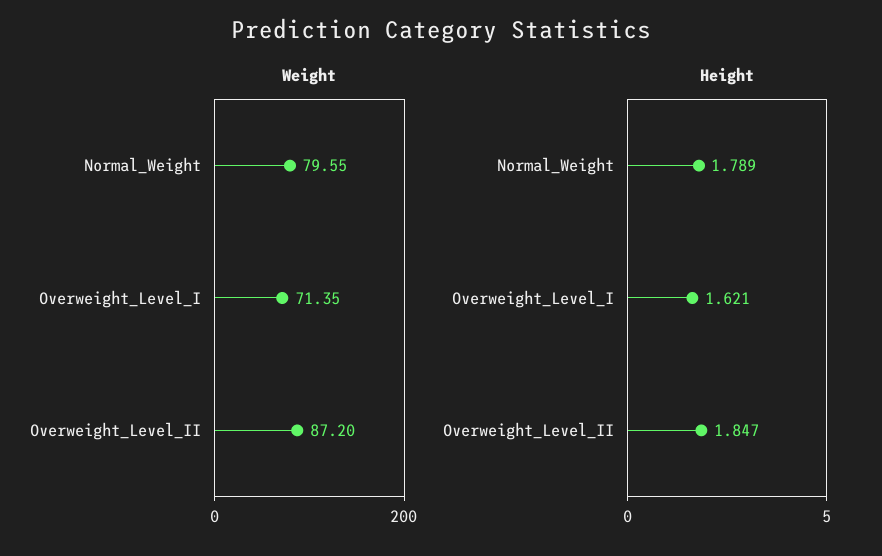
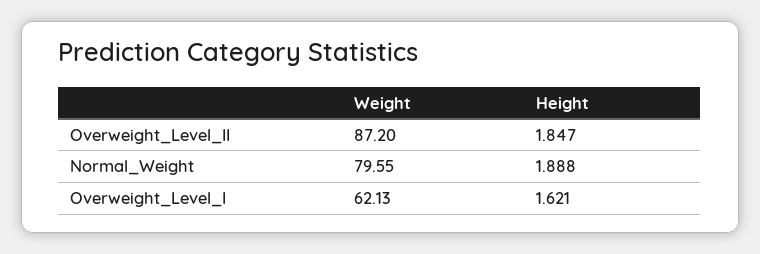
  {
    "Weight": {
      "Normal_Weight": 79.55,
-     "Overweight_Level_I": 71.35,
+     "Overweight_Level_I": 62.13,
      "Overweight_Level_II": 87.2
    },
    "Height": {
-     "Normal_Weight": 1.789,
+     "Normal_Weight": 1.888,
      "Overweight_Level_I": 1.621,
      "Overweight_Level_II": 1.847
    }
  }

